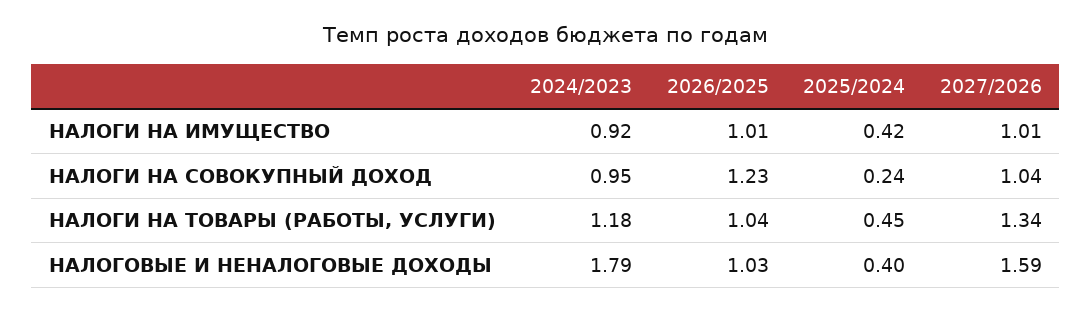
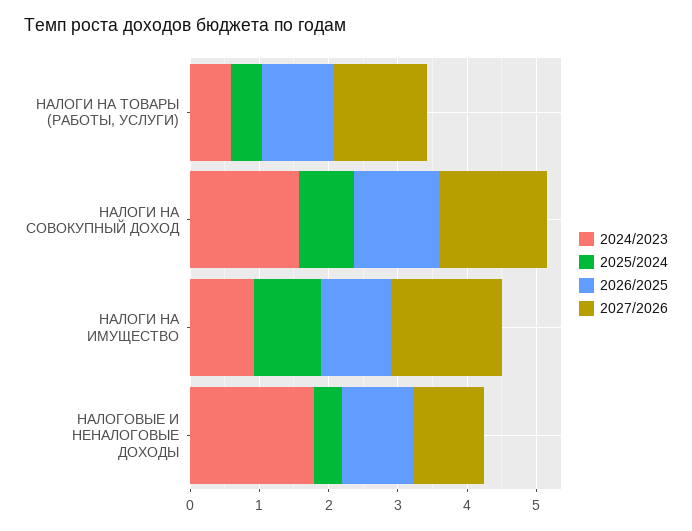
  {
    "2024/2023": {
      "НАЛОГИ НА ИМУЩЕСТВО": 0.92,
-     "НАЛОГИ НА СОВОКУПНЫЙ ДОХОД": 0.95,
+     "НАЛОГИ НА СОВОКУПНЫЙ ДОХОД": 1.6,
-     "НАЛОГИ НА ТОВАРЫ (РАБОТЫ, УСЛУГИ)": 1.18,
+     "НАЛОГИ НА ТОВАРЫ (РАБОТЫ, УСЛУГИ)": 0.6,
      "НАЛОГОВЫЕ И НЕНАЛОГОВЫЕ ДОХОДЫ": 1.79
    },
    "2026/2025": {
      "НАЛОГИ НА ИМУЩЕСТВО": 1.01,
      "НАЛОГИ НА СОВОКУПНЫЙ ДОХОД": 1.23,
      "НАЛОГИ НА ТОВАРЫ (РАБОТЫ, УСЛУГИ)": 1.04,
      "НАЛОГОВЫЕ И НЕНАЛОГОВЫЕ ДОХОДЫ": 1.03
    },
    "2025/2024": {
-     "НАЛОГИ НА ИМУЩЕСТВО": 0.42,
+     "НАЛОГИ НА ИМУЩЕСТВО": 1,
-     "НАЛОГИ НА СОВОКУПНЫЙ ДОХОД": 0.24,
+     "НАЛОГИ НА СОВОКУПНЫЙ ДОХОД": 0.8,
      "НАЛОГИ НА ТОВАРЫ (РАБОТЫ, УСЛУГИ)": 0.45,
      "НАЛОГОВЫЕ И НЕНАЛОГОВЫЕ ДОХОДЫ": 0.4
    },
    "2027/2026": {
-     "НАЛОГИ НА ИМУЩЕСТВО": 1.01,
+     "НАЛОГИ НА ИМУЩЕСТВО": 1.6,
-     "НАЛОГИ НА СОВОКУПНЫЙ ДОХОД": 1.04,
+     "НАЛОГИ НА СОВОКУПНЫЙ ДОХОД": 1.6,
      "НАЛОГИ НА ТОВАРЫ (РАБОТЫ, УСЛУГИ)": 1.34,
-     "НАЛОГОВЫЕ И НЕНАЛОГОВЫЕ ДОХОДЫ": 1.59
+     "НАЛОГОВЫЕ И НЕНАЛОГОВЫЕ ДОХОДЫ": 1
    }
  }

